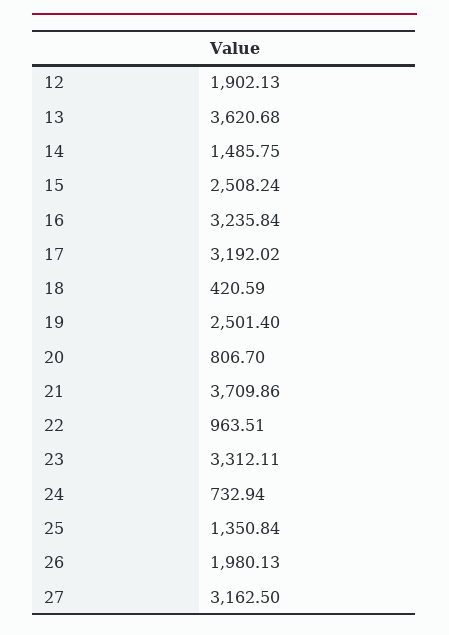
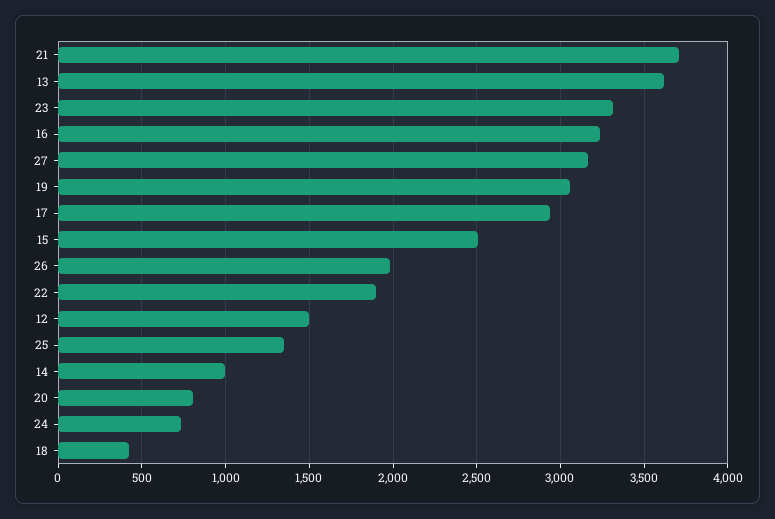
  {
-   "12": 1902.13,
+   "12": 1500,
    "13": 3620.68,
-   "14": 1485.75,
+   "14": 1000,
    "15": 2508.24,
    "16": 3235.84,
-   "17": 3192.02,
+   "17": 2950,
    "18": 420.59,
-   "19": 2501.4,
+   "19": 3050,
    "20": 806.7,
    "21": 3709.86,
-   "22": 963.51,
+   "22": 1900,
    "23": 3312.11,
    "24": 732.94,
    "25": 1350.84,
    "26": 1980.13,
    "27": 3162.5
  }

